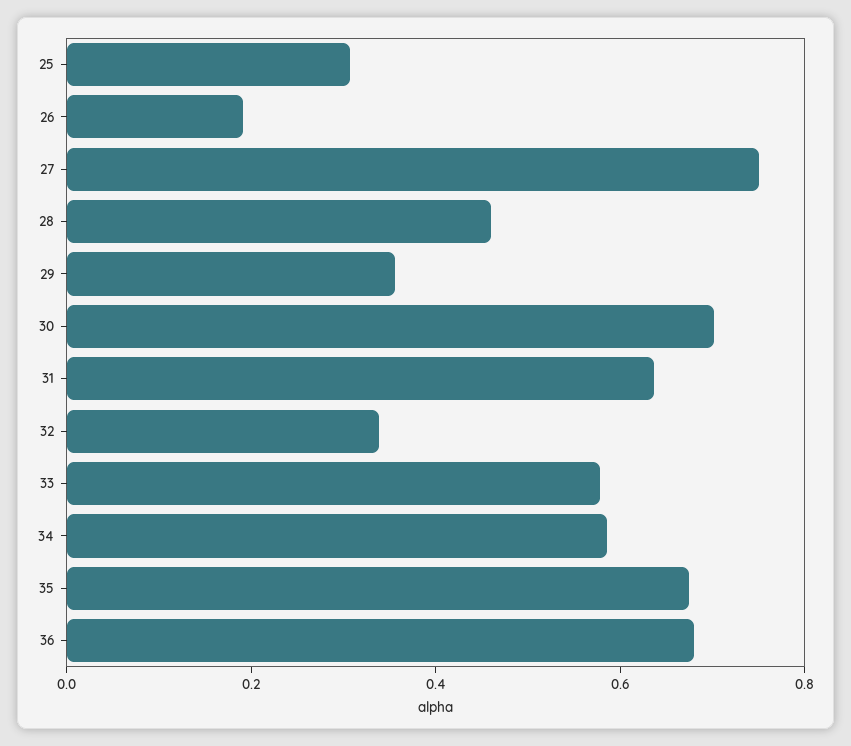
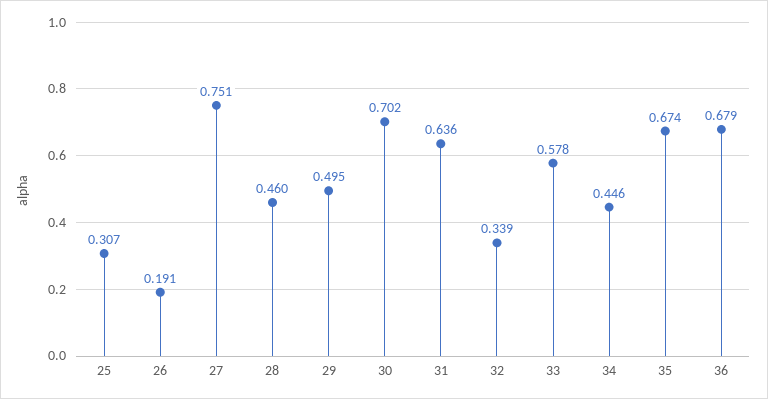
  {
    "25": 0.307,
    "26": 0.191,
    "27": 0.751,
    "28": 0.46,
-   "29": 0.35,
+   "29": 0.495,
    "30": 0.702,
    "31": 0.636,
    "32": 0.339,
    "33": 0.578,
-   "34": 0.6,
+   "34": 0.446,
    "35": 0.674,
    "36": 0.679
  }

